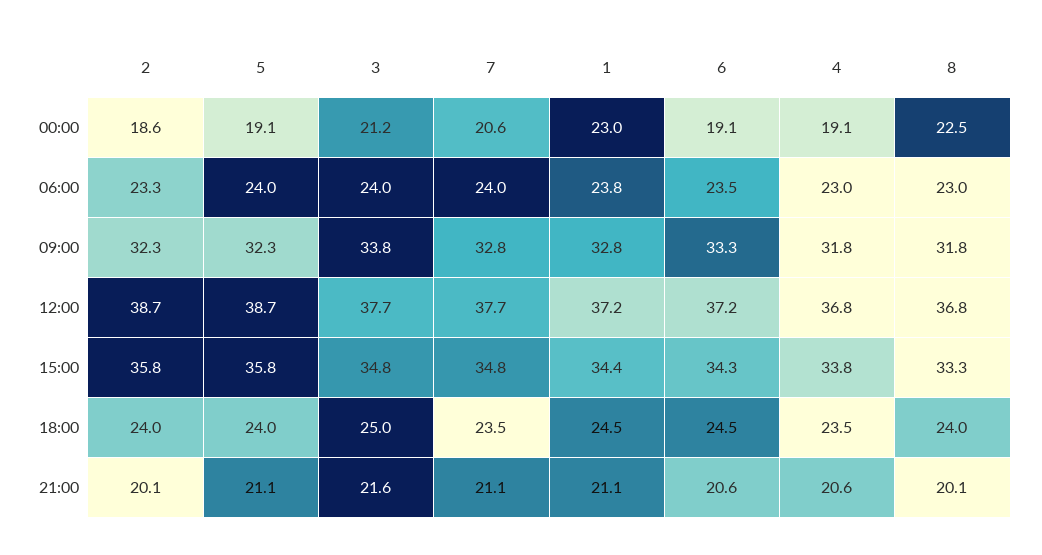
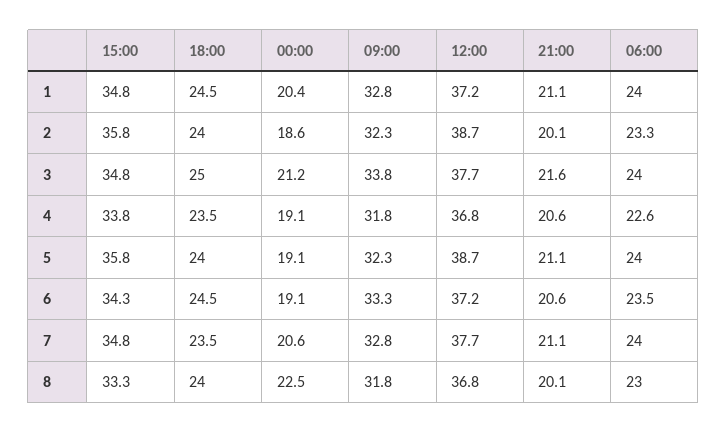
  {
    "2": {
      "00:00": 18.6,
      "06:00": 23.3,
      "09:00": 32.3,
      "12:00": 38.7,
      "15:00": 35.8,
      "18:00": 24,
      "21:00": 20.1
    },
    "5": {
      "00:00": 19.1,
      "06:00": 24,
      "09:00": 32.3,
      "12:00": 38.7,
      "15:00": 35.8,
      "18:00": 24,
      "21:00": 21.1
    },
    "3": {
      "00:00": 21.2,
      "06:00": 24,
      "09:00": 33.8,
      "12:00": 37.7,
      "15:00": 34.8,
      "18:00": 25,
      "21:00": 21.6
    },
    "7": {
      "00:00": 20.6,
      "06:00": 24,
      "09:00": 32.8,
      "12:00": 37.7,
      "15:00": 34.8,
      "18:00": 23.5,
      "21:00": 21.1
    },
    "1": {
-     "00:00": 23,
+     "00:00": 20.4,
-     "06:00": 23.8,
+     "06:00": 24,
      "09:00": 32.8,
      "12:00": 37.2,
-     "15:00": 34.4,
+     "15:00": 34.8,
      "18:00": 24.5,
      "21:00": 21.1
    },
    "6": {
      "00:00": 19.1,
      "06:00": 23.5,
      "09:00": 33.3,
      "12:00": 37.2,
      "15:00": 34.3,
      "18:00": 24.5,
      "21:00": 20.6
    },
    "4": {
      "00:00": 19.1,
-     "06:00": 23,
+     "06:00": 22.6,
      "09:00": 31.8,
      "12:00": 36.8,
      "15:00": 33.8,
      "18:00": 23.5,
      "21:00": 20.6
    },
    "8": {
      "00:00": 22.5,
      "06:00": 23,
      "09:00": 31.8,
      "12:00": 36.8,
      "15:00": 33.3,
      "18:00": 24,
      "21:00": 20.1
    }
  }

